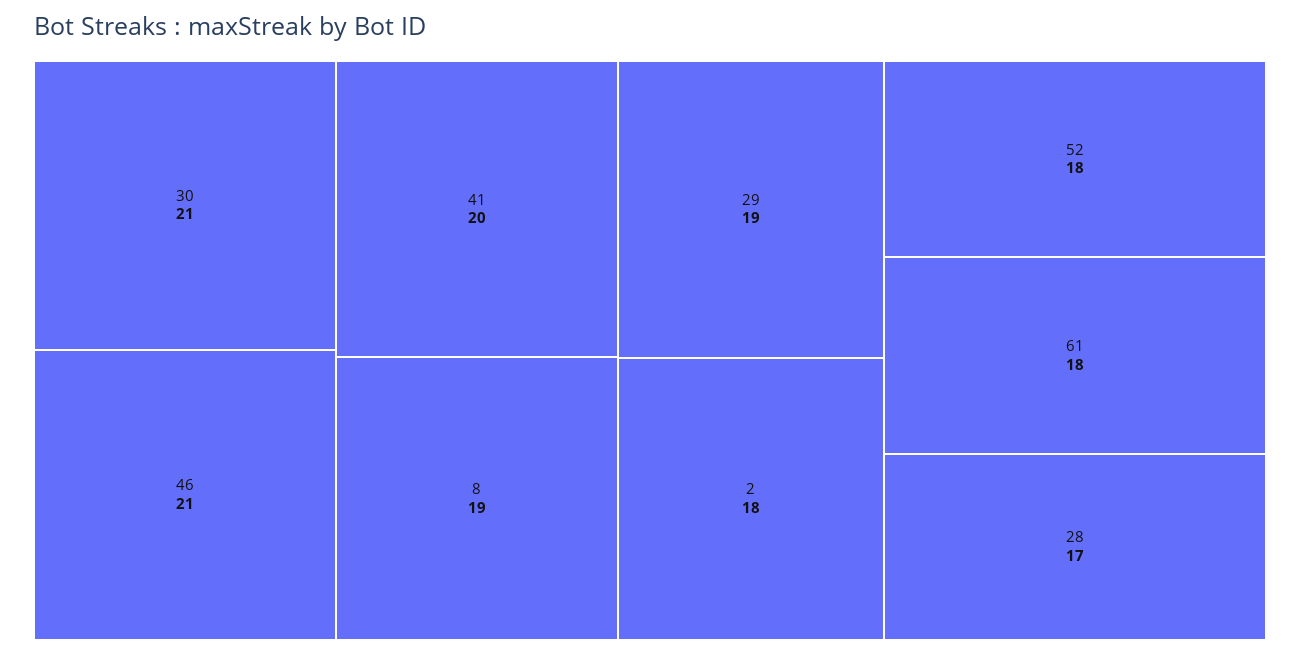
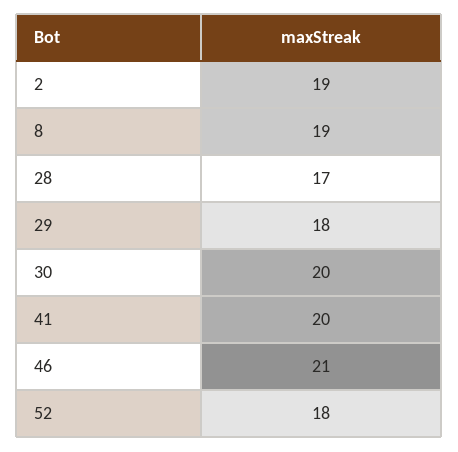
  {
-   "30": 21,
+   "30": 20,
    "46": 21,
    "41": 20,
    "8": 19,
-   "29": 19,
+   "29": 18,
-   "2": 18,
+   "2": 19,
    "52": 18,
-   "61": 18,
    "28": 17
  }

